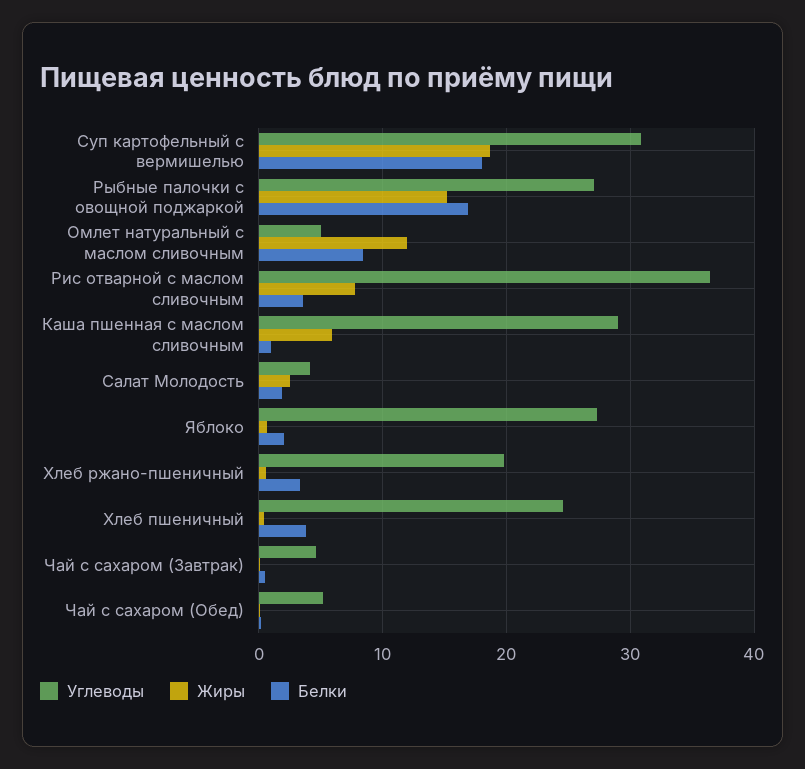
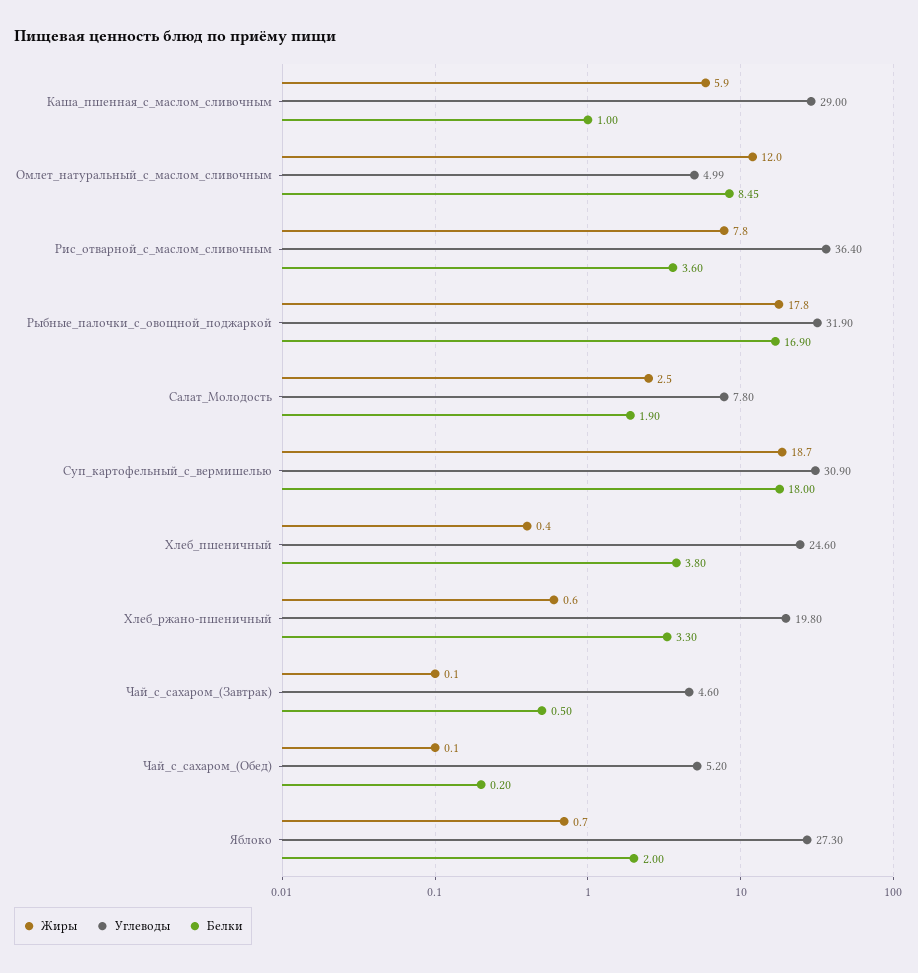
  {
    "Углеводы": {
      "Суп картофельный с вермишелью": 30.9,
-     "Рыбные палочки с овощной поджаркой": 27,
+     "Рыбные палочки с овощной поджаркой": 31.9,
      "Омлет натуральный с маслом сливочным": 4.99,
      "Рис отварной с маслом сливочным": 36.4,
      "Каша пшенная с маслом сливочным": 29,
-     "Салат Молодость": 4,
+     "Салат Молодость": 7.8,
      "Яблоко": 27.3,
      "Хлеб ржано-пшеничный": 19.8,
      "Хлеб пшеничный": 24.6,
      "Чай с сахаром (Завтрак)": 4.6,
      "Чай с сахаром (Обед)": 5.2
    },
    "Жиры": {
      "Суп картофельный с вермишелью": 18.7,
-     "Рыбные палочки с овощной поджаркой": 15,
+     "Рыбные палочки с овощной поджаркой": 17.8,
      "Омлет натуральный с маслом сливочным": 12,
      "Рис отварной с маслом сливочным": 7.8,
      "Каша пшенная с маслом сливочным": 5.9,
      "Салат Молодость": 2.5,
      "Яблоко": 0.7,
      "Хлеб ржано-пшеничный": 0.6,
      "Хлеб пшеничный": 0.4,
      "Чай с сахаром (Завтрак)": 0.1,
      "Чай с сахаром (Обед)": 0.1
    },
    "Белки": {
      "Суп картофельный с вермишелью": 18,
      "Рыбные палочки с овощной поджаркой": 16.9,
      "Омлет натуральный с маслом сливочным": 8.45,
      "Рис отварной с маслом сливочным": 3.6,
      "Каша пшенная с маслом сливочным": 1,
      "Салат Молодость": 1.9,
      "Яблоко": 2,
      "Хлеб ржано-пшеничный": 3.3,
      "Хлеб пшеничный": 3.8,
      "Чай с сахаром (Завтрак)": 0.5,
      "Чай с сахаром (Обед)": 0.2
    }
  }

